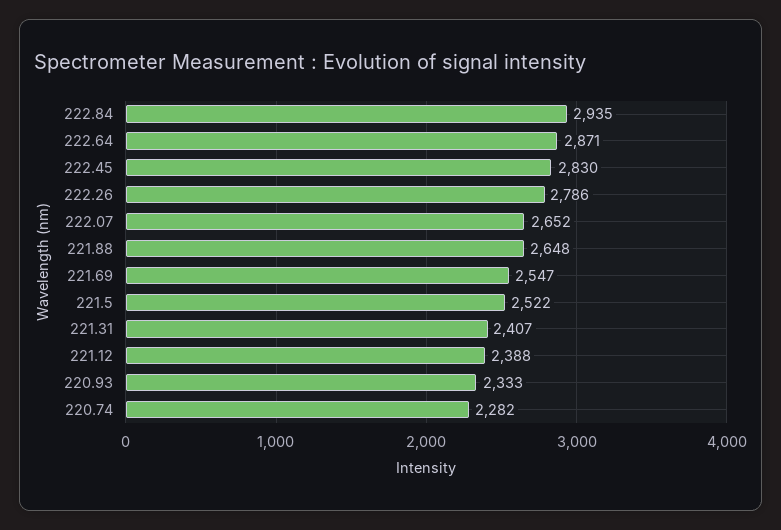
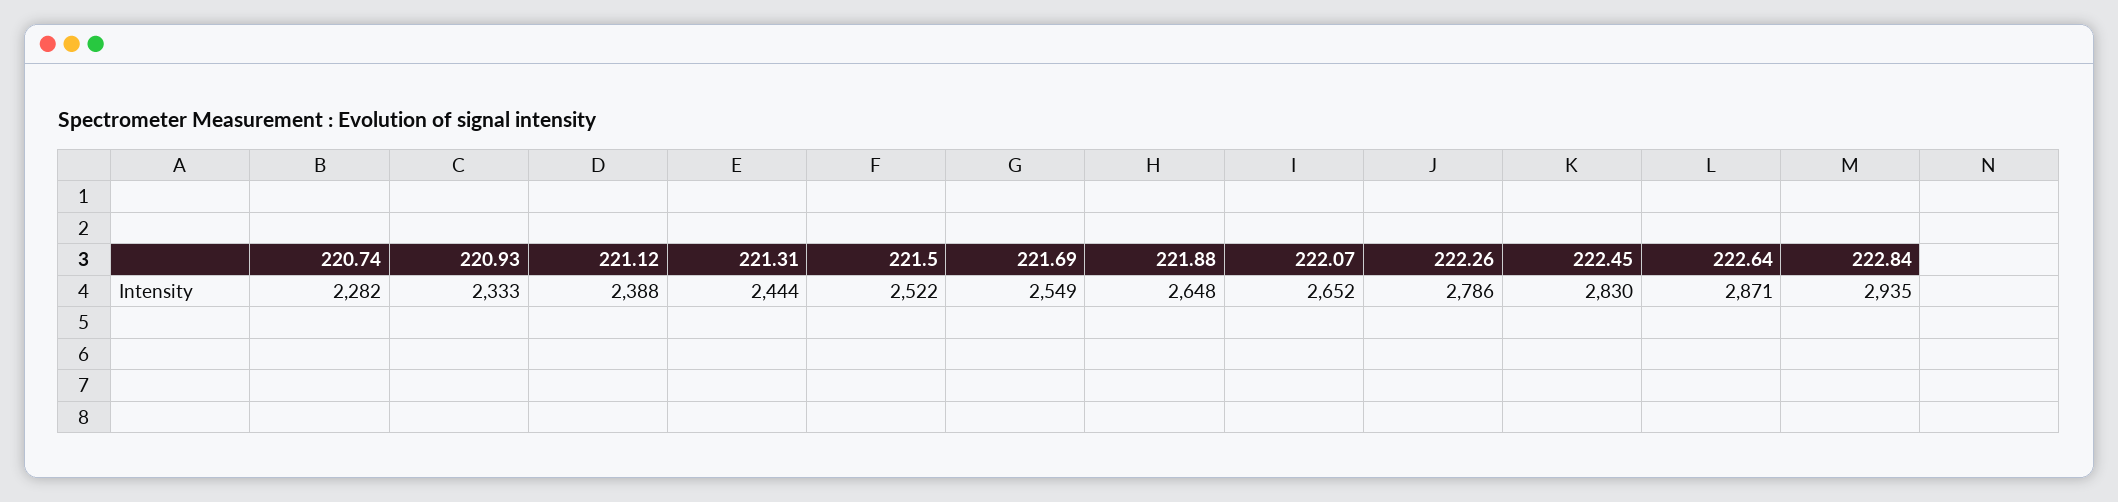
  {
    "222.84": 2935,
    "222.64": 2871,
    "222.45": 2830,
    "222.26": 2786,
    "222.07": 2652,
    "221.88": 2648,
-   "221.69": 2547,
+   "221.69": 2549,
    "221.5": 2522,
-   "221.31": 2407,
+   "221.31": 2444,
    "221.12": 2388,
    "220.93": 2333,
    "220.74": 2282
  }

